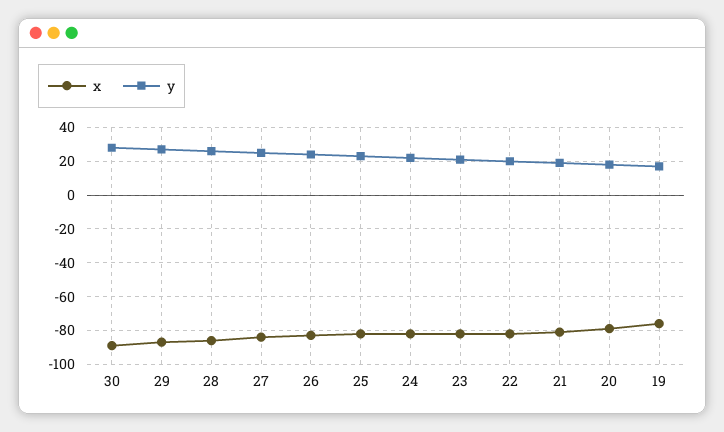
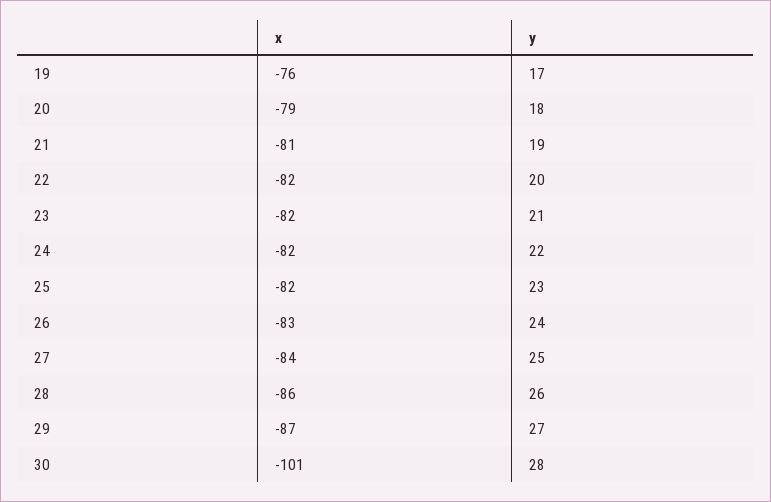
  {
    "x": {
-     "30": -90,
+     "30": -101,
      "29": -87,
      "28": -86,
      "27": -84,
      "26": -83,
      "25": -82,
      "24": -82,
      "23": -82,
      "22": -82,
      "21": -81,
      "20": -79,
      "19": -76
    },
    "y": {
      "30": 28,
      "29": 27,
      "28": 26,
      "27": 25,
      "26": 24,
      "25": 23,
      "24": 22,
      "23": 21,
      "22": 20,
      "21": 19,
      "20": 18,
      "19": 17
    }
  }

